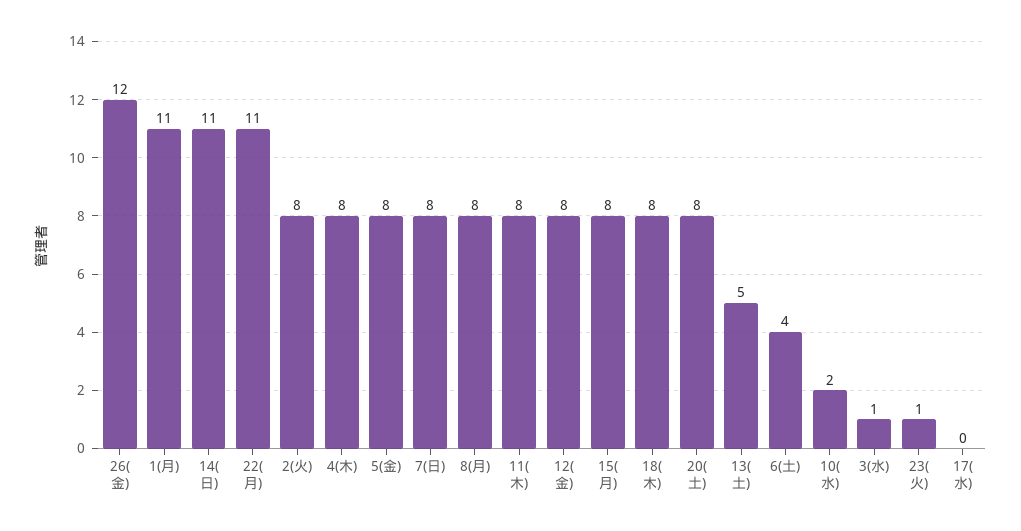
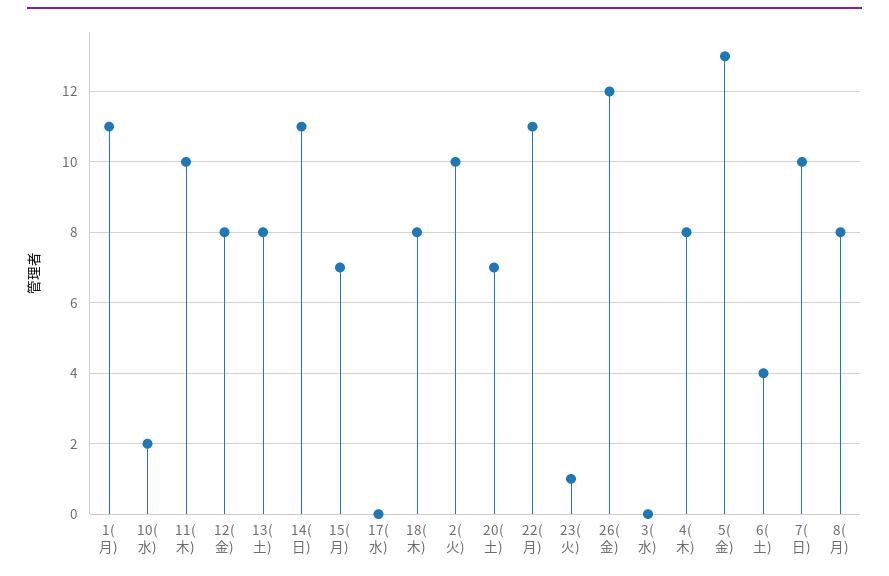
  {
    "26(金)": 12,
    "1(月)": 11,
    "14(日)": 11,
    "22(月)": 11,
-   "2(火)": 8,
+   "2(火)": 10,
    "4(木)": 8,
-   "5(金)": 8,
+   "5(金)": 13,
-   "7(日)": 8,
+   "7(日)": 10,
    "8(月)": 8,
-   "11(木)": 8,
+   "11(木)": 10,
    "12(金)": 8,
-   "15(月)": 8,
+   "15(月)": 7,
    "18(木)": 8,
-   "20(土)": 8,
+   "20(土)": 7,
-   "13(土)": 5,
+   "13(土)": 8,
    "6(土)": 4,
    "10(水)": 2,
-   "3(水)": 1,
+   "3(水)": 0,
    "23(火)": 1,
    "17(水)": 0
  }

